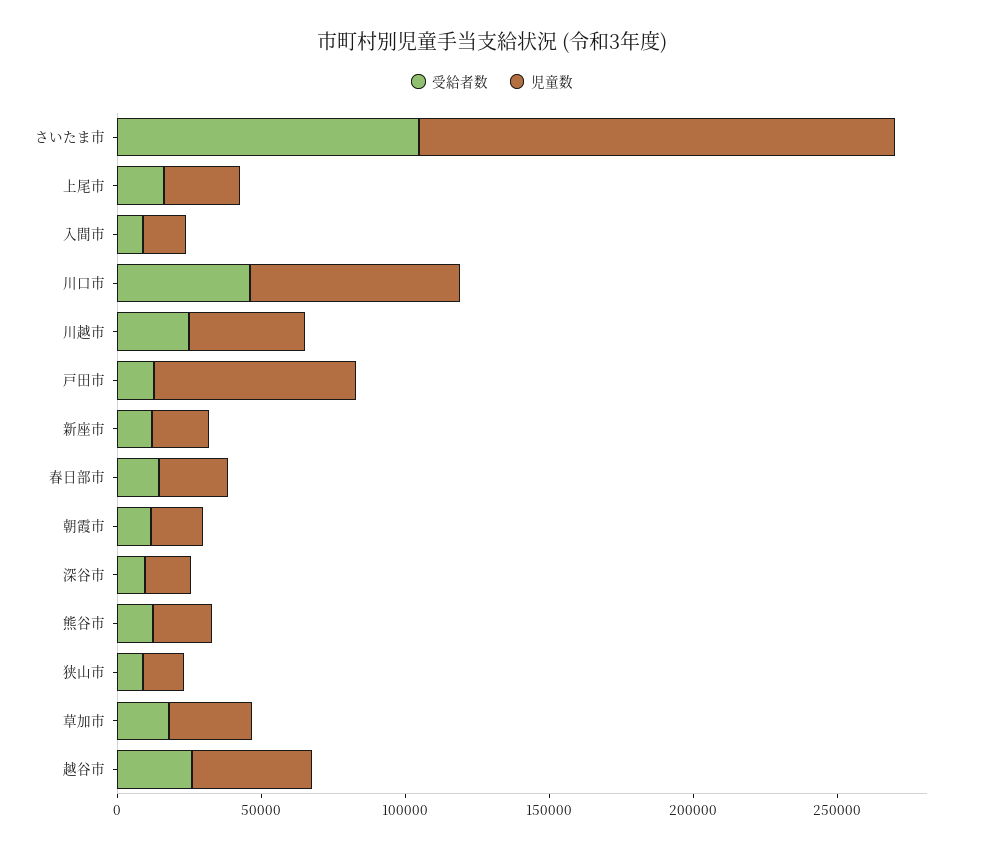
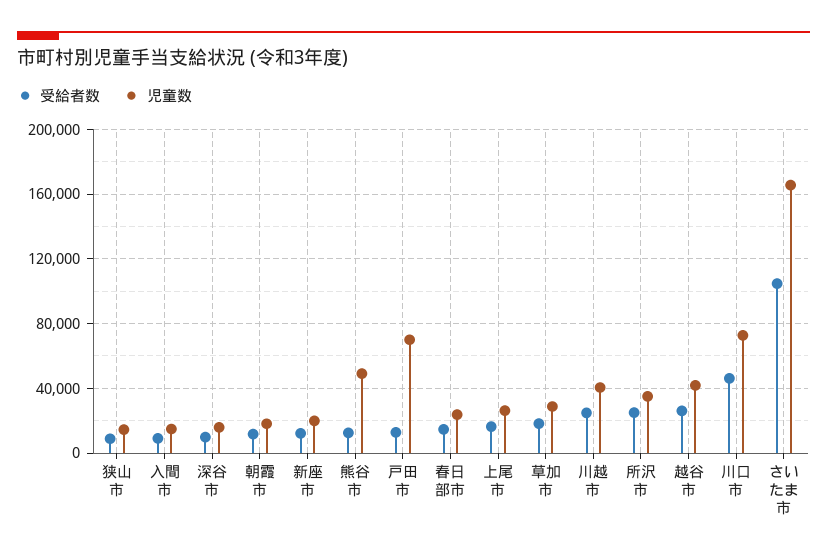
  {
    "受給者数": {
      "さいたま市": 105000,
      "上尾市": 15000,
      "入間市": 10000,
      "川口市": 45000,
      "川越市": 25000,
      "戸田市": 15000,
      "新座市": 10000,
      "春日部市": 15000,
      "朝霞市": 10000,
      "深谷市": 10000,
      "熊谷市": 15000,
      "狭山市": 10000,
      "草加市": 20000,
-     "越谷市": 25000
+     "越谷市": 25000,
+     "所沢市": 25000
    },
    "児童数": {
      "さいたま市": 165000,
      "上尾市": 25000,
      "入間市": 15000,
      "川口市": 75000,
      "川越市": 40000,
      "戸田市": 70000,
      "新座市": 20000,
      "春日部市": 25000,
      "朝霞市": 20000,
      "深谷市": 15000,
-     "熊谷市": 20000,
+     "熊谷市": 50000,
      "狭山市": 15000,
      "草加市": 30000,
-     "越谷市": 40000
+     "越谷市": 40000,
+     "所沢市": 35000
    }
  }

